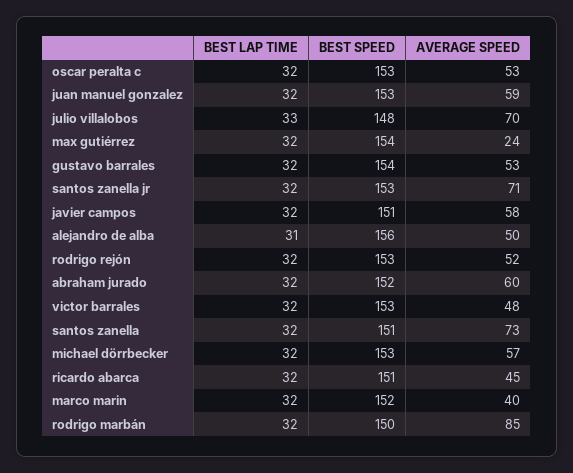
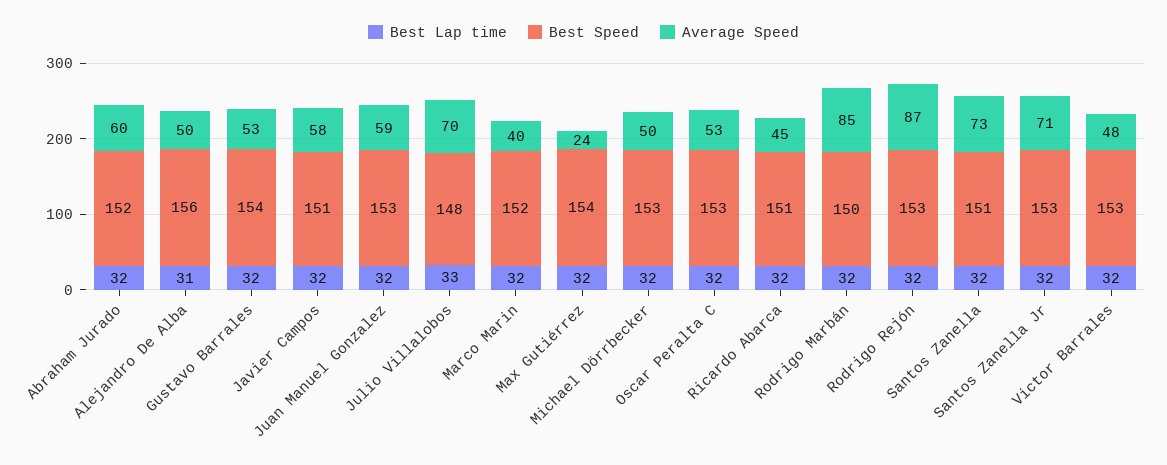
  {
    "BEST LAP TIME": {
      "oscar peralta c": 32,
      "juan manuel gonzalez": 32,
      "julio villalobos": 33,
      "max gutiérrez": 32,
      "gustavo barrales": 32,
      "santos zanella jr": 32,
      "javier campos": 32,
      "alejandro de alba": 31,
      "rodrigo rejón": 32,
      "abraham jurado": 32,
      "victor barrales": 32,
      "santos zanella": 32,
      "michael dörrbecker": 32,
      "ricardo abarca": 32,
      "marco marin": 32,
      "rodrigo marbán": 32
    },
    "BEST SPEED": {
      "oscar peralta c": 153,
      "juan manuel gonzalez": 153,
      "julio villalobos": 148,
      "max gutiérrez": 154,
      "gustavo barrales": 154,
      "santos zanella jr": 153,
      "javier campos": 151,
      "alejandro de alba": 156,
      "rodrigo rejón": 153,
      "abraham jurado": 152,
      "victor barrales": 153,
      "santos zanella": 151,
      "michael dörrbecker": 153,
      "ricardo abarca": 151,
      "marco marin": 152,
      "rodrigo marbán": 150
    },
    "AVERAGE SPEED": {
      "oscar peralta c": 53,
      "juan manuel gonzalez": 59,
      "julio villalobos": 70,
      "max gutiérrez": 24,
      "gustavo barrales": 53,
      "santos zanella jr": 71,
      "javier campos": 58,
      "alejandro de alba": 50,
-     "rodrigo rejón": 52,
+     "rodrigo rejón": 87,
      "abraham jurado": 60,
      "victor barrales": 48,
      "santos zanella": 73,
-     "michael dörrbecker": 57,
+     "michael dörrbecker": 50,
      "ricardo abarca": 45,
      "marco marin": 40,
      "rodrigo marbán": 85
    }
  }

